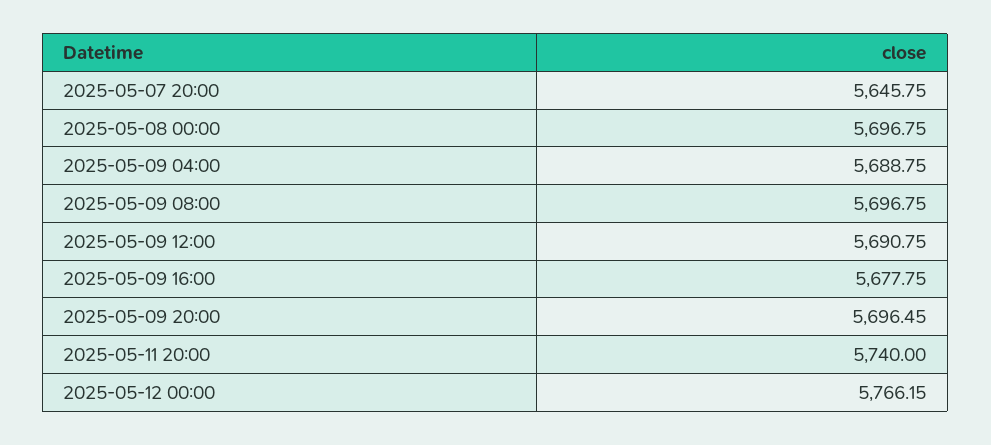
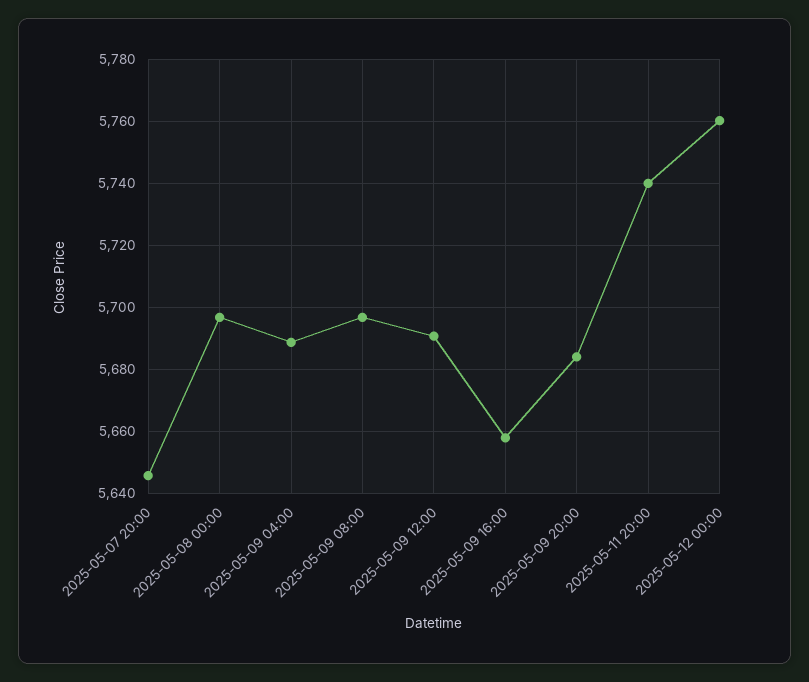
  {
    "2025-05-07 20:00": 5645.75,
    "2025-05-08 00:00": 5696.75,
    "2025-05-09 04:00": 5688.75,
    "2025-05-09 08:00": 5696.75,
    "2025-05-09 12:00": 5690.75,
-   "2025-05-09 16:00": 5677.75,
+   "2025-05-09 16:00": 5658,
-   "2025-05-09 20:00": 5696.45,
+   "2025-05-09 20:00": 5684,
    "2025-05-11 20:00": 5740,
-   "2025-05-12 00:00": 5766.15
+   "2025-05-12 00:00": 5760
  }

